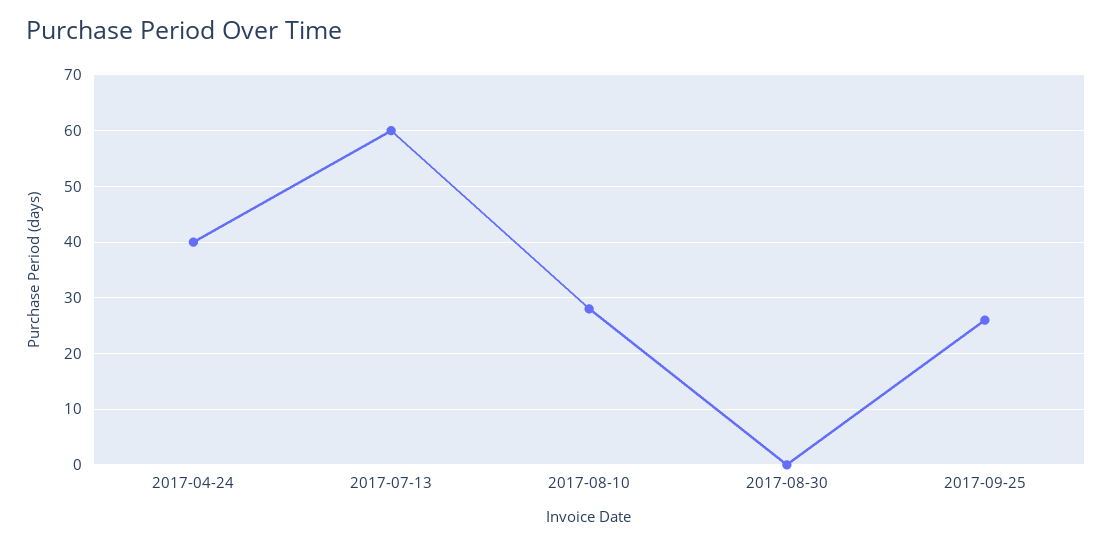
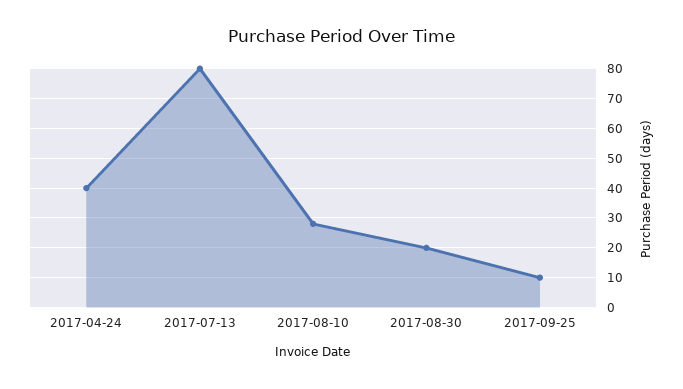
  {
    "2017-04-24": 40,
-   "2017-07-13": 60,
+   "2017-07-13": 80,
    "2017-08-10": 30,
-   "2017-08-30": 0,
+   "2017-08-30": 20,
-   "2017-09-25": 25
+   "2017-09-25": 10
  }

